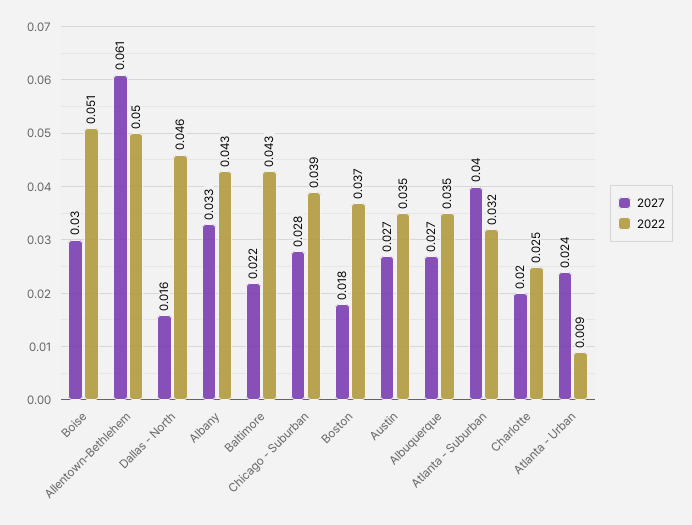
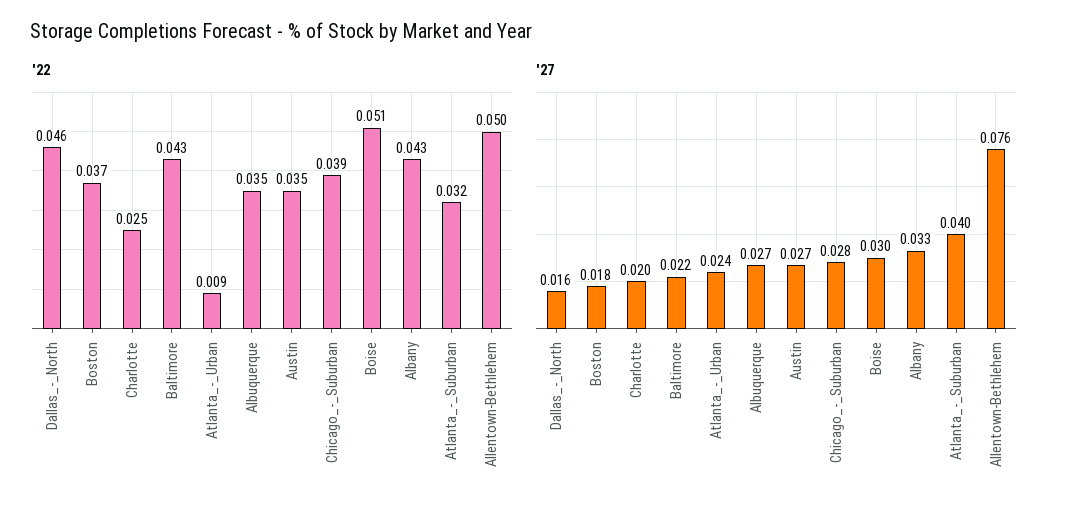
  {
    "2027": {
      "Boise": 0.03,
-     "Allentown-Bethlehem": 0.061,
+     "Allentown-Bethlehem": 0.076,
      "Dallas - North": 0.016,
      "Albany": 0.033,
      "Baltimore": 0.022,
      "Chicago - Suburban": 0.028,
      "Boston": 0.018,
      "Austin": 0.027,
      "Albuquerque": 0.027,
      "Atlanta - Suburban": 0.04,
      "Charlotte": 0.02,
      "Atlanta - Urban": 0.024
    },
    "2022": {
      "Boise": 0.051,
      "Allentown-Bethlehem": 0.05,
      "Dallas - North": 0.046,
      "Albany": 0.043,
      "Baltimore": 0.043,
      "Chicago - Suburban": 0.039,
      "Boston": 0.037,
      "Austin": 0.035,
      "Albuquerque": 0.035,
      "Atlanta - Suburban": 0.032,
      "Charlotte": 0.025,
      "Atlanta - Urban": 0.009
    }
  }

